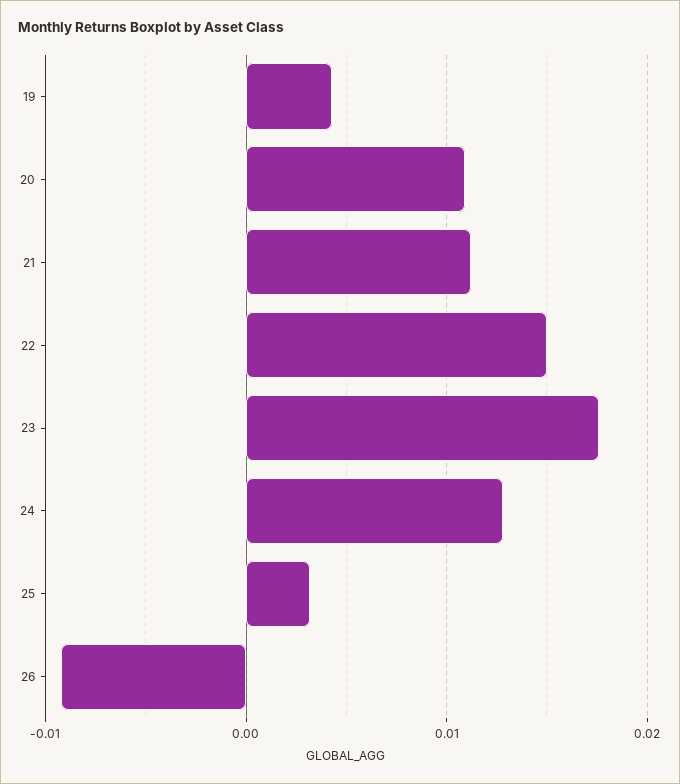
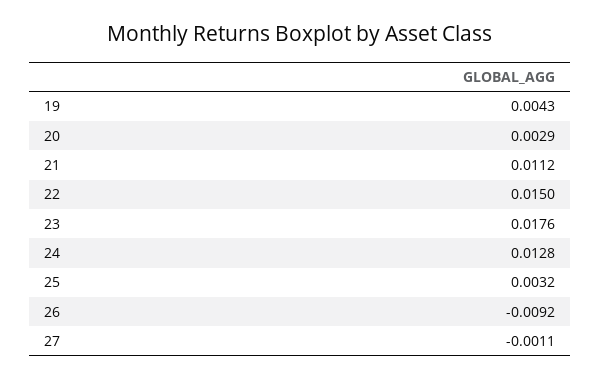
  {
    "19": 0.0043,
-   "20": 0.011,
+   "20": 0.0029,
    "21": 0.0112,
    "22": 0.015,
    "23": 0.0176,
    "24": 0.0128,
    "25": 0.0032,
-   "26": -0.0092
+   "26": -0.0092,
+   "27": -0.0011
  }

